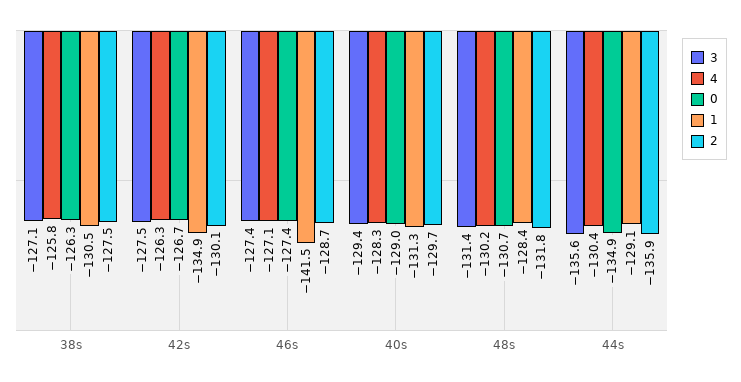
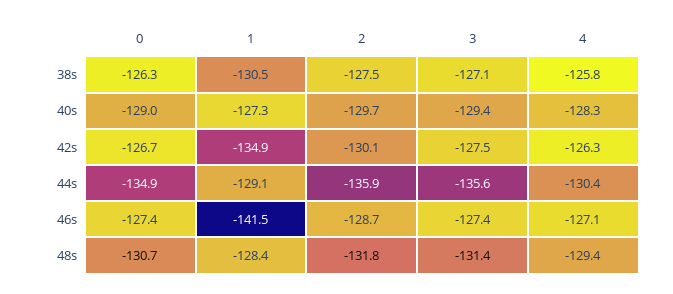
  {
    "3": {
      "38s": -127.1,
      "42s": -127.5,
      "46s": -127.4,
      "40s": -129.4,
      "48s": -131.4,
      "44s": -135.6
    },
    "4": {
      "38s": -125.8,
      "42s": -126.3,
      "46s": -127.1,
      "40s": -128.3,
-     "48s": -130.2,
+     "48s": -129.4,
      "44s": -130.4
    },
    "0": {
      "38s": -126.3,
      "42s": -126.7,
      "46s": -127.4,
      "40s": -129,
      "48s": -130.7,
      "44s": -134.9
    },
    "1": {
      "38s": -130.5,
      "42s": -134.9,
      "46s": -141.5,
-     "40s": -131.3,
+     "40s": -127.3,
      "48s": -128.4,
      "44s": -129.1
    },
    "2": {
      "38s": -127.5,
      "42s": -130.1,
      "46s": -128.7,
      "40s": -129.7,
      "48s": -131.8,
      "44s": -135.9
    }
  }

